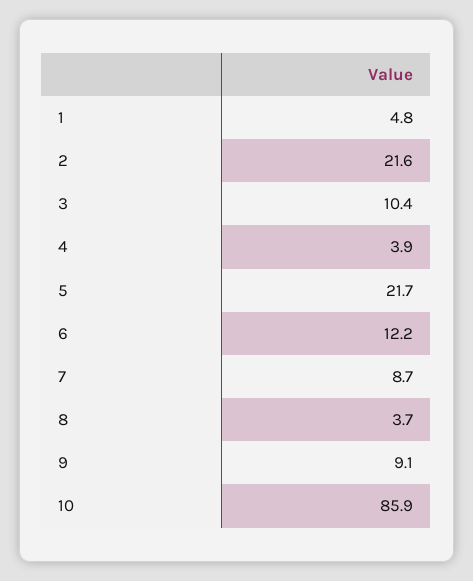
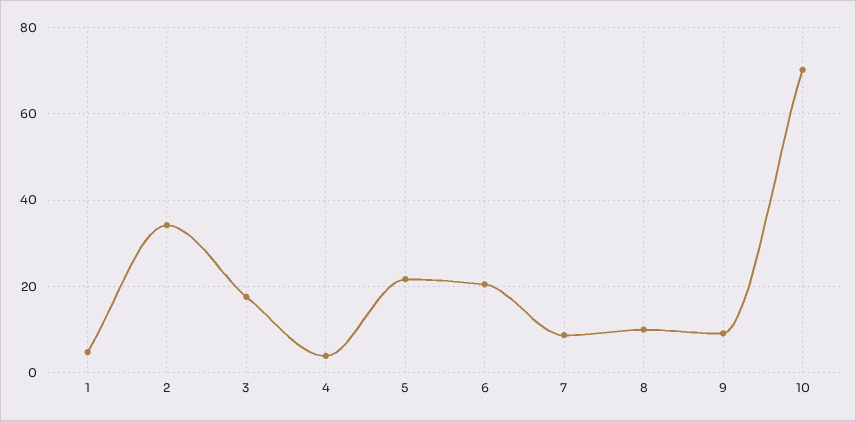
  {
    "1": 4.8,
-   "2": 21.6,
+   "2": 34,
-   "3": 10.4,
+   "3": 18,
    "4": 3.9,
    "5": 21.7,
-   "6": 12.2,
+   "6": 20,
    "7": 8.7,
-   "8": 3.7,
+   "8": 10,
    "9": 9.1,
-   "10": 85.9
+   "10": 70
  }

